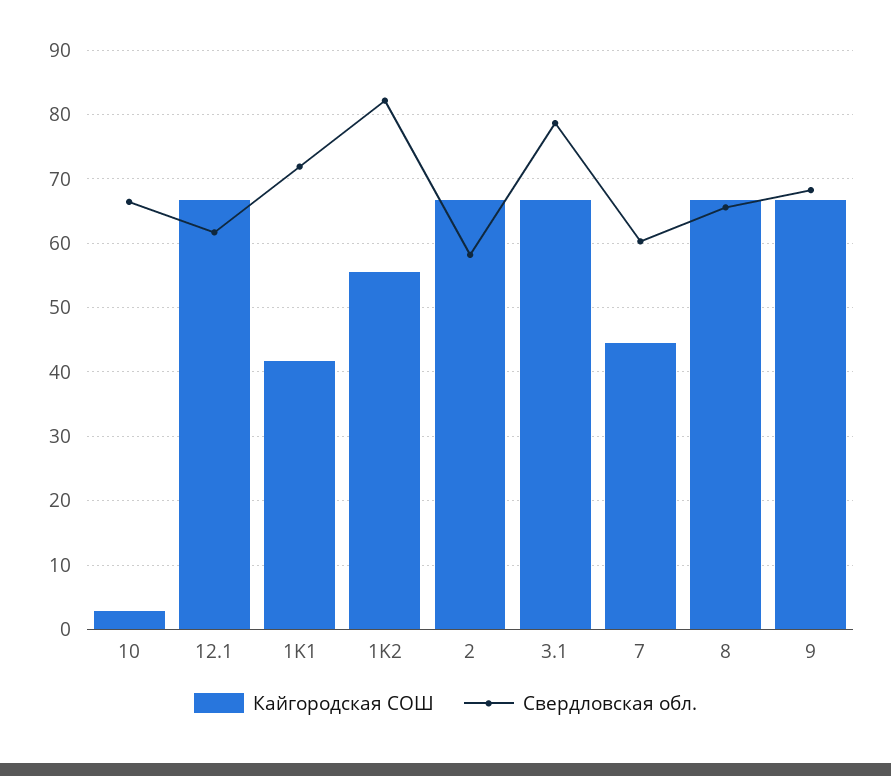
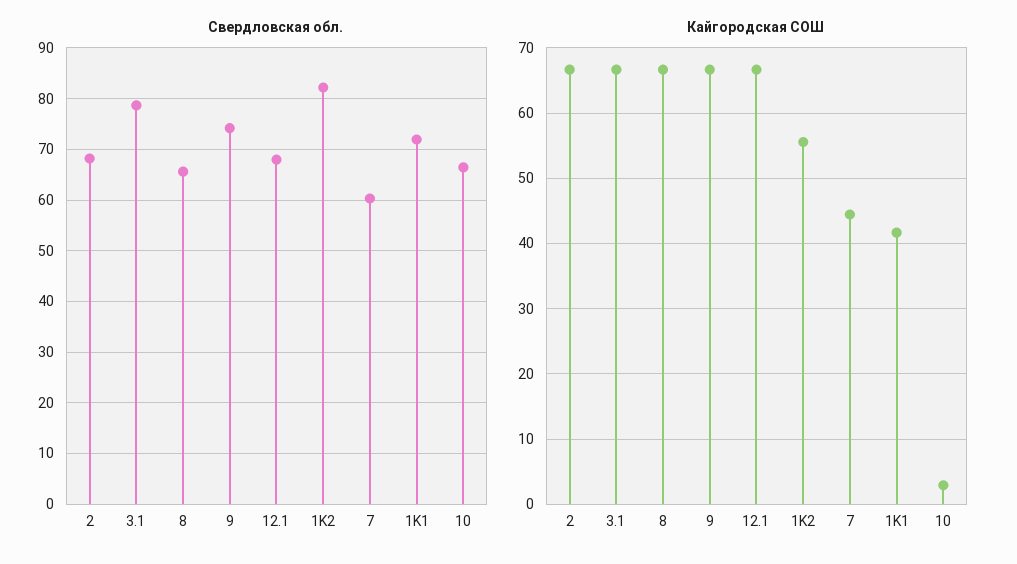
  {
    "Кайгородская СОШ": {
      "10": 3,
      "12.1": 67,
      "1K1": 42,
      "1K2": 56,
      "2": 67,
      "3.1": 67,
      "7": 44,
      "8": 67,
      "9": 67
    },
    "Свердловская обл.": {
      "10": 66,
-     "12.1": 62,
+     "12.1": 68,
      "1K1": 72,
      "1K2": 82,
-     "2": 58,
+     "2": 68,
      "3.1": 79,
      "7": 60,
      "8": 66,
-     "9": 68
+     "9": 74
    }
  }

